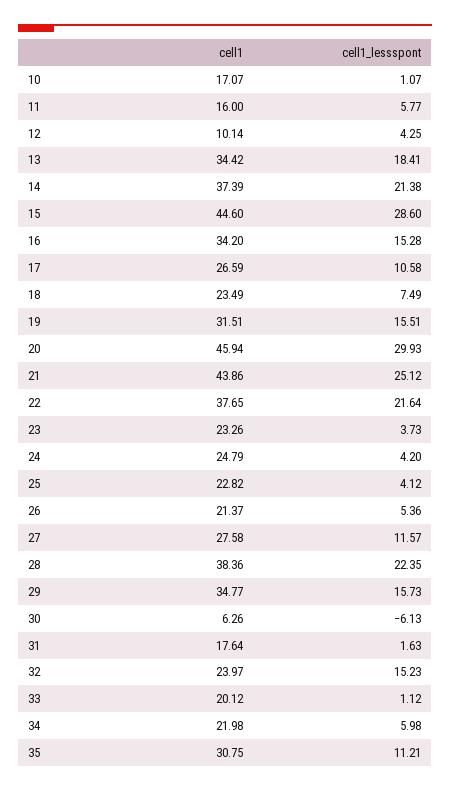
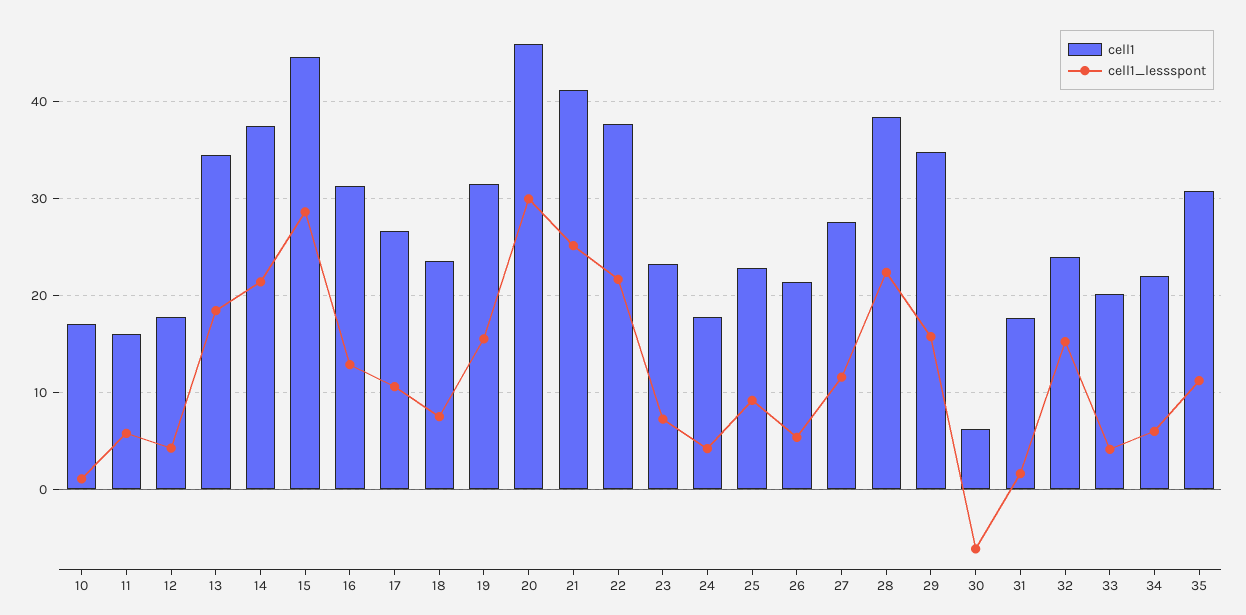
  {
    "cell1": {
      "10": 17.07,
      "11": 16,
-     "12": 10.14,
+     "12": 18,
      "13": 34.42,
      "14": 37.39,
      "15": 44.6,
-     "16": 34.2,
+     "16": 31,
      "17": 26.59,
      "18": 23.49,
      "19": 31.51,
      "20": 45.94,
-     "21": 43.86,
+     "21": 41,
      "22": 37.65,
      "23": 23.26,
-     "24": 24.79,
+     "24": 18,
      "25": 22.82,
      "26": 21.37,
      "27": 27.58,
      "28": 38.36,
      "29": 34.77,
      "30": 6.26,
      "31": 17.64,
      "32": 23.97,
      "33": 20.12,
      "34": 21.98,
      "35": 30.75
    },
    "cell1_lessspont": {
      "10": 1.07,
      "11": 5.77,
      "12": 4.25,
      "13": 18.41,
      "14": 21.38,
      "15": 28.6,
-     "16": 15.28,
+     "16": 13,
      "17": 10.58,
      "18": 7.49,
      "19": 15.51,
      "20": 29.93,
      "21": 25.12,
      "22": 21.64,
-     "23": 3.73,
+     "23": 7,
      "24": 4.2,
-     "25": 4.12,
+     "25": 9,
      "26": 5.36,
      "27": 11.57,
      "28": 22.35,
      "29": 15.73,
      "30": -6.13,
      "31": 1.63,
      "32": 15.23,
-     "33": 1.12,
+     "33": 4,
      "34": 5.98,
      "35": 11.21
    }
  }

